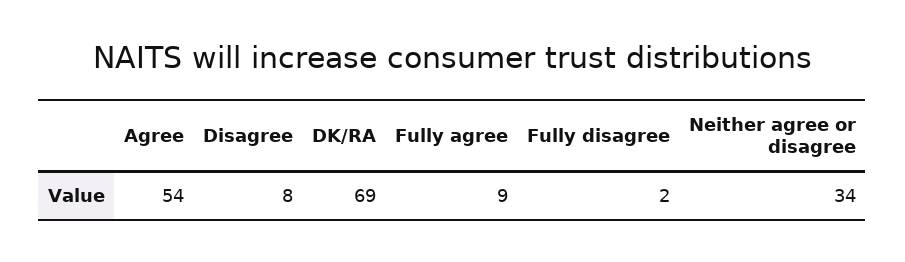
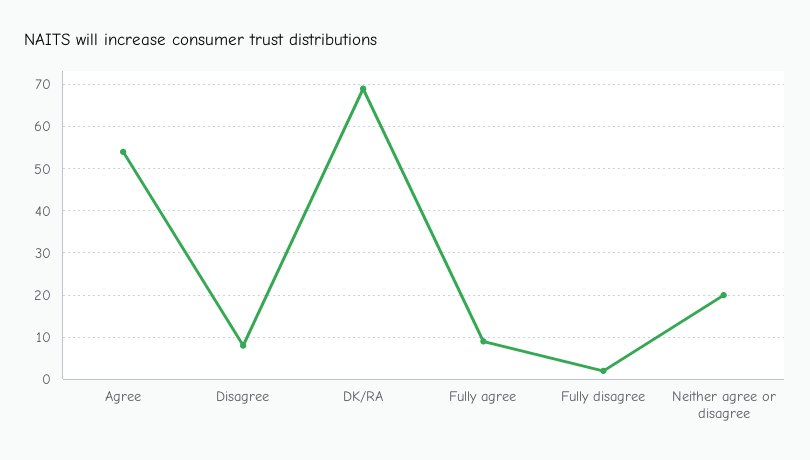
  {
    "Agree": 54,
    "Disagree": 8,
    "DK/RA": 69,
    "Fully agree": 9,
    "Fully disagree": 2,
-   "Neither agree or disagree": 34
+   "Neither agree or disagree": 20
  }

